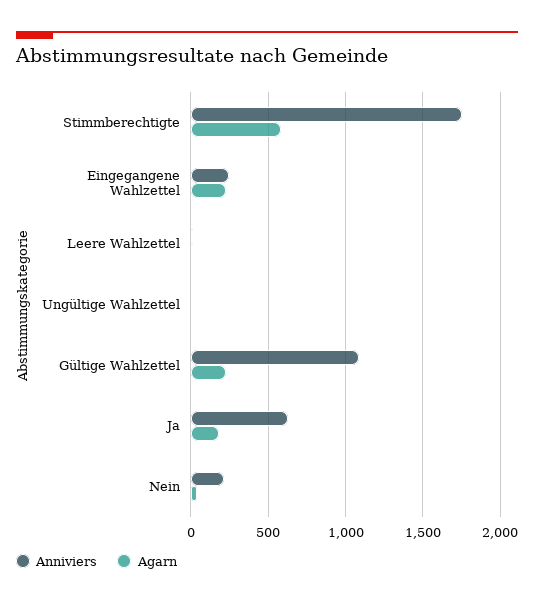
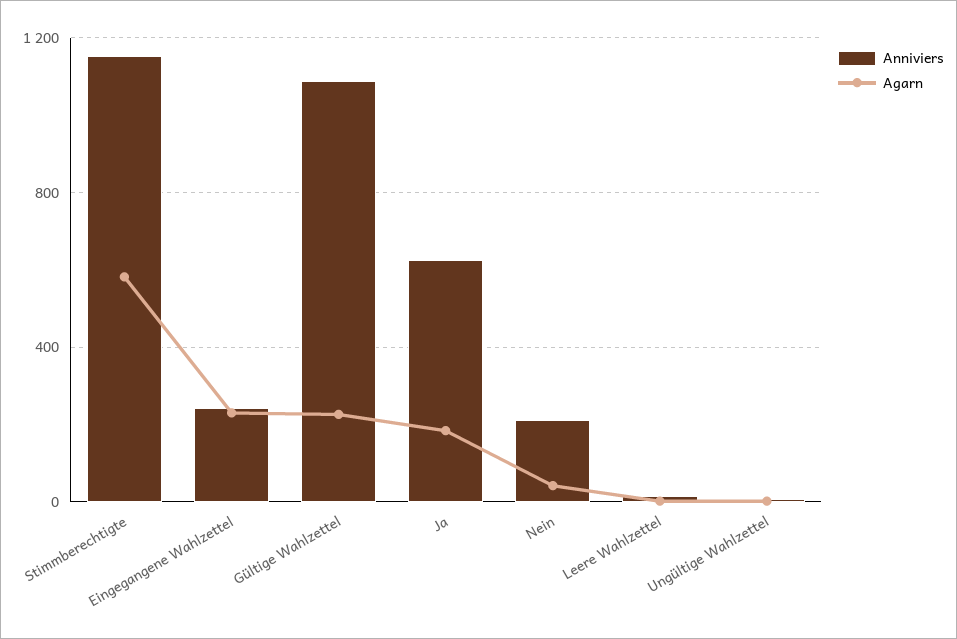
  {
    "Anniviers": {
-     "Stimmberechtigte": 1750,
+     "Stimmberechtigte": 1150,
      "Eingegangene Wahlzettel": 250,
      "Leere Wahlzettel": 0,
      "Ungültige Wahlzettel": 0,
      "Gültige Wahlzettel": 1100,
      "Ja": 650,
      "Nein": 200
    },
    "Agarn": {
      "Stimmberechtigte": 600,
      "Eingegangene Wahlzettel": 250,
      "Leere Wahlzettel": 0,
      "Ungültige Wahlzettel": 0,
      "Gültige Wahlzettel": 250,
      "Ja": 200,
      "Nein": 50
    }
  }

